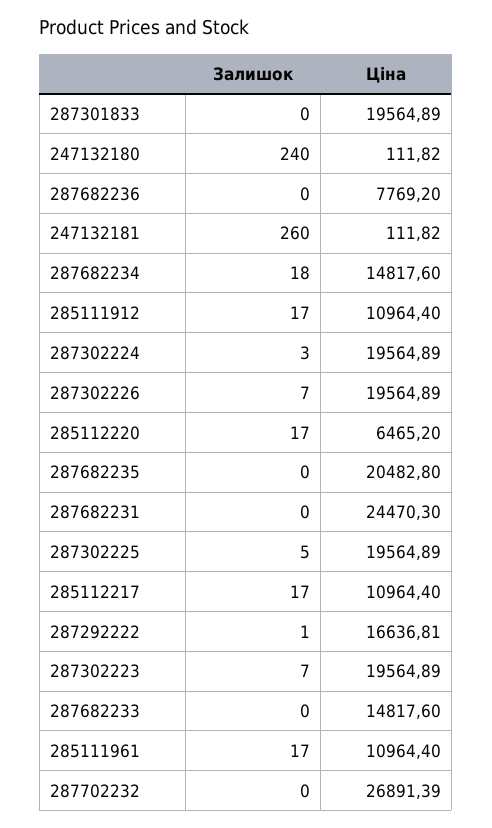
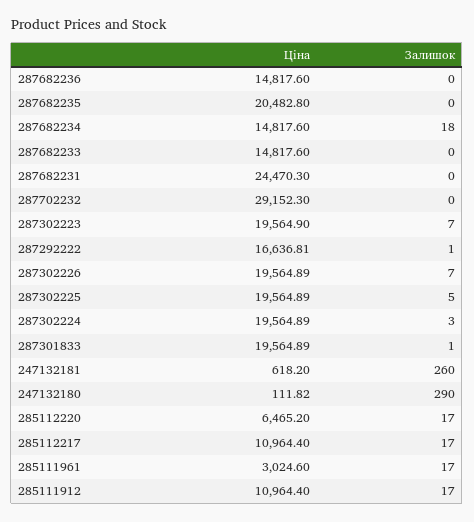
  {
    "Залишок": {
-     "287301833": 0,
+     "287301833": 1,
-     "247132180": 240,
+     "247132180": 290,
      "287682236": 0,
      "247132181": 260,
      "287682234": 18,
      "285111912": 17,
      "287302224": 3,
      "287302226": 7,
      "285112220": 17,
      "287682235": 0,
      "287682231": 0,
      "287302225": 5,
      "285112217": 17,
      "287292222": 1,
      "287302223": 7,
      "287682233": 0,
      "285111961": 17,
      "287702232": 0
    },
    "Ціна": {
      "287301833": 19564.89,
      "247132180": 111.82,
-     "287682236": 7769.2,
+     "287682236": 14817.6,
-     "247132181": 111.82,
+     "247132181": 618.2,
      "287682234": 14817.6,
      "285111912": 10964.4,
      "287302224": 19564.89,
      "287302226": 19564.89,
      "285112220": 6465.2,
      "287682235": 20482.8,
      "287682231": 24470.3,
      "287302225": 19564.89,
      "285112217": 10964.4,
      "287292222": 16636.81,
-     "287302223": 19564.89,
+     "287302223": 19564.9,
      "287682233": 14817.6,
-     "285111961": 10964.4,
+     "285111961": 3024.6,
-     "287702232": 26891.39
+     "287702232": 29152.3
    }
  }

